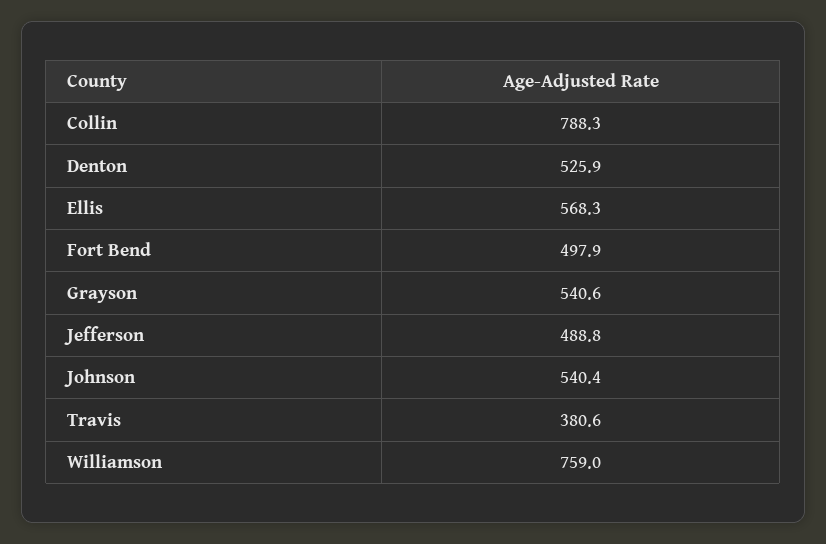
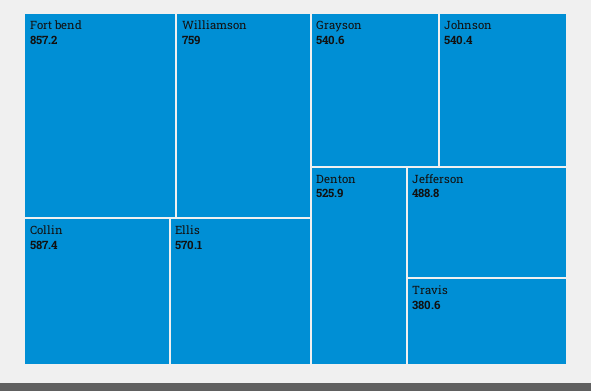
  {
-   "Collin": 788.3,
+   "Collin": 587.4,
    "Denton": 525.9,
-   "Ellis": 568.3,
+   "Ellis": 570.1,
-   "Fort Bend": 497.9,
+   "Fort Bend": 857.2,
    "Grayson": 540.6,
    "Jefferson": 488.8,
    "Johnson": 540.4,
    "Travis": 380.6,
    "Williamson": 759
  }

